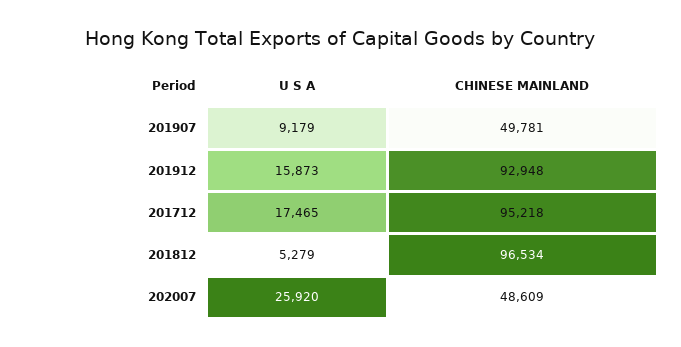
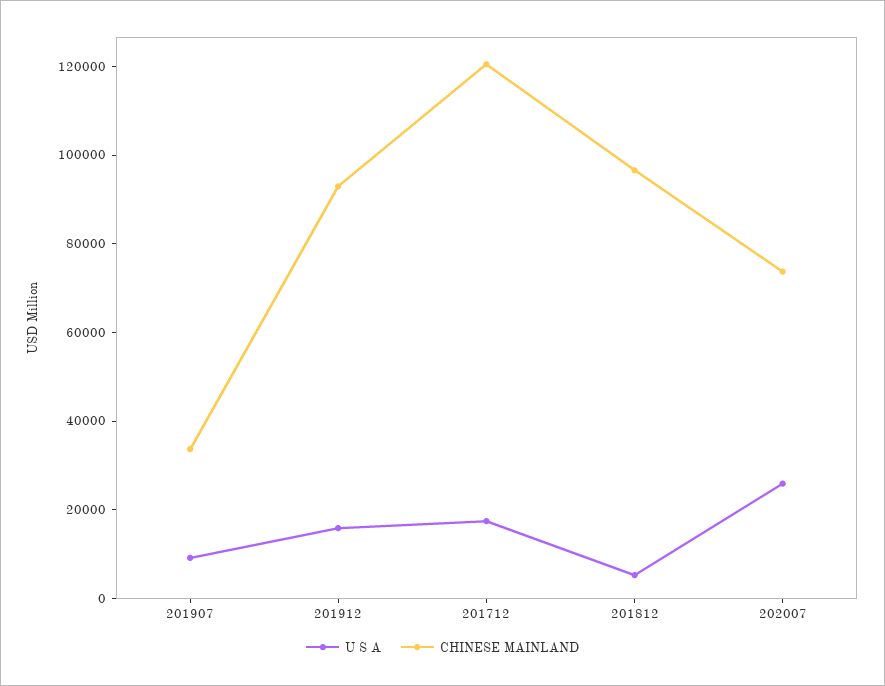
  {
    "U S A": {
      "201907": 9179,
      "201912": 15873,
      "201712": 17465,
      "201812": 5279,
      "202007": 25920
    },
    "CHINESE MAINLAND": {
-     "201907": 49781,
+     "201907": 35000,
      "201912": 92948,
-     "201712": 95218,
+     "201712": 120000,
      "201812": 96534,
-     "202007": 48609
+     "202007": 75000
    }
  }

